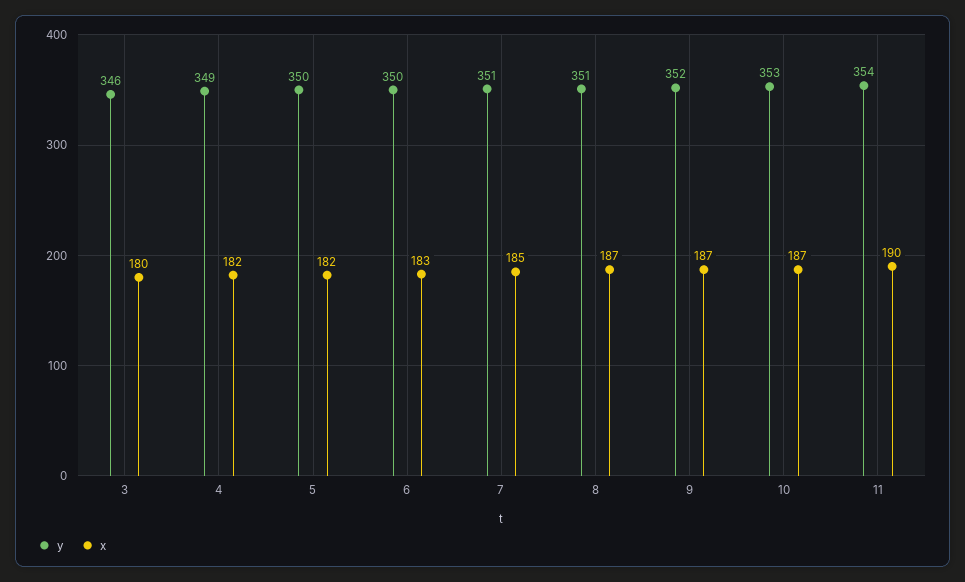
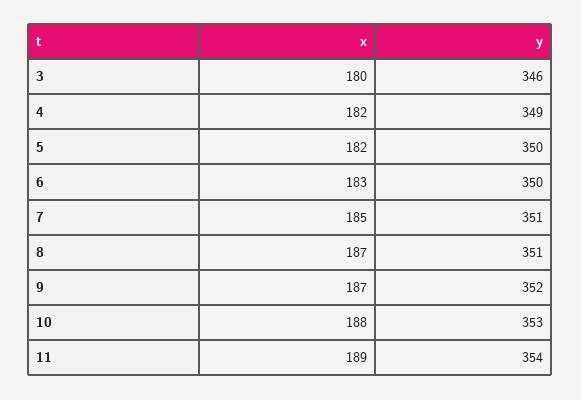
  {
    "y": {
      "3": 346,
      "4": 349,
      "5": 350,
      "6": 350,
      "7": 351,
      "8": 351,
      "9": 352,
      "10": 353,
      "11": 354
    },
    "x": {
      "3": 180,
      "4": 182,
      "5": 182,
      "6": 183,
      "7": 185,
      "8": 187,
      "9": 187,
-     "10": 187,
+     "10": 188,
-     "11": 190
+     "11": 189
    }
  }

